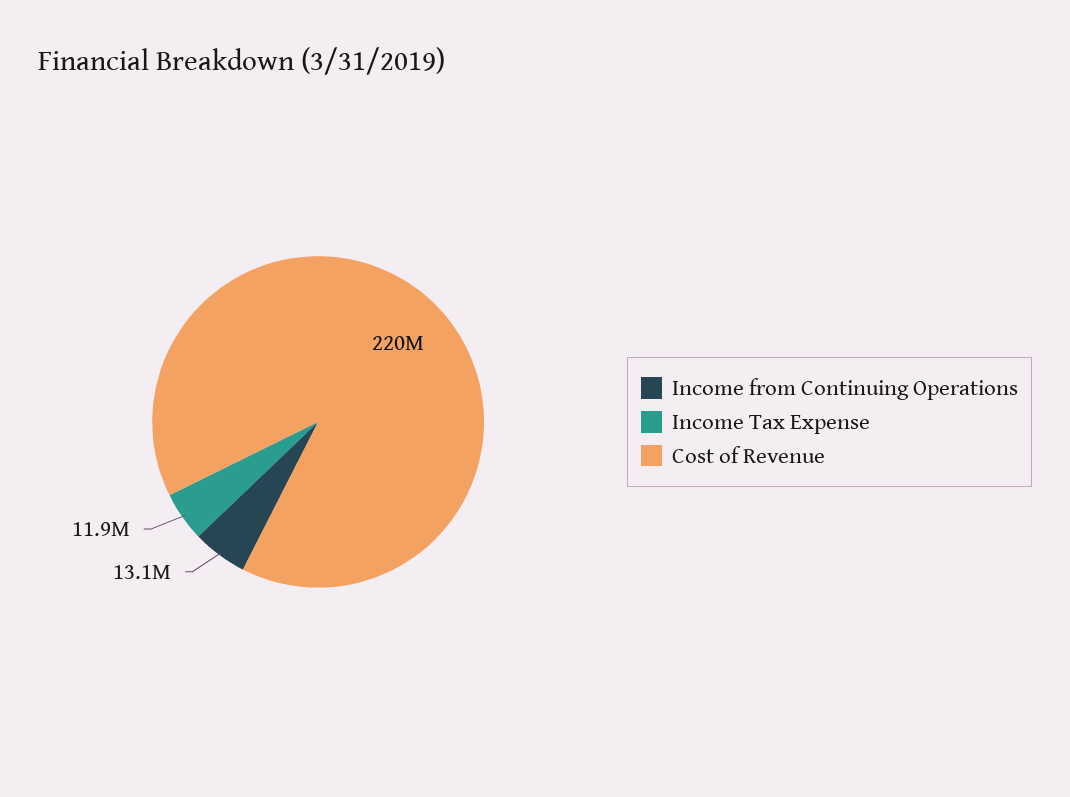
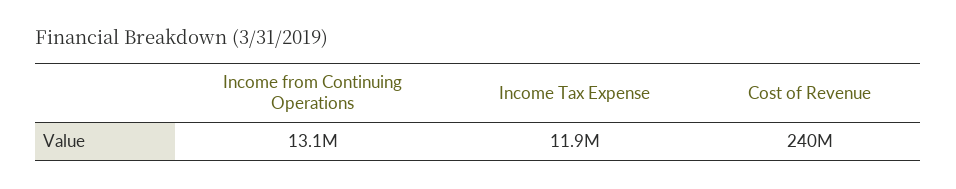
  {
    "Income from Continuing Operations": 13100000,
    "Income Tax Expense": 11900000,
-   "Cost of Revenue": 220000000
+   "Cost of Revenue": 240000000
  }

